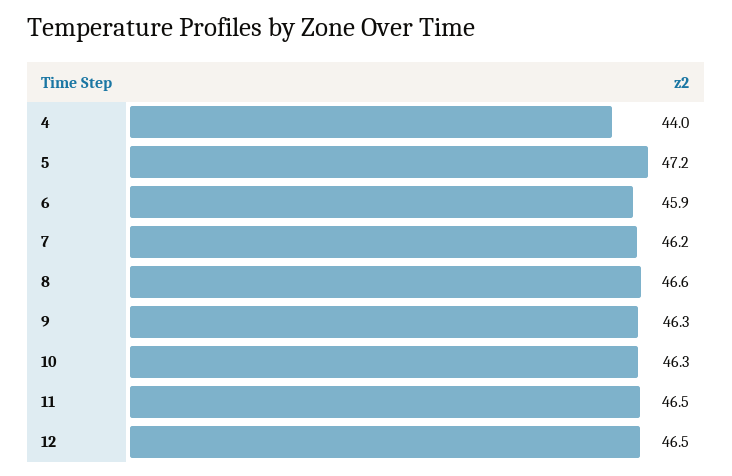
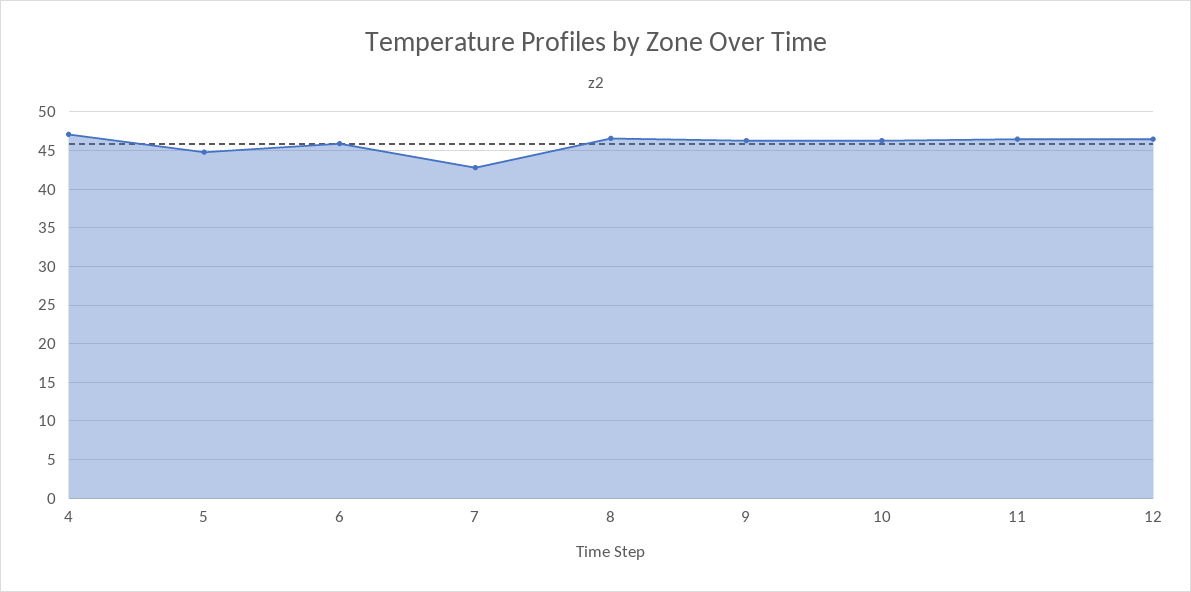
  {
-   "4": 44,
+   "4": 47,
-   "5": 47.2,
+   "5": 45,
    "6": 45.9,
-   "7": 46.2,
+   "7": 43,
    "8": 46.6,
    "9": 46.3,
    "10": 46.3,
    "11": 46.5,
    "12": 46.5
  }

